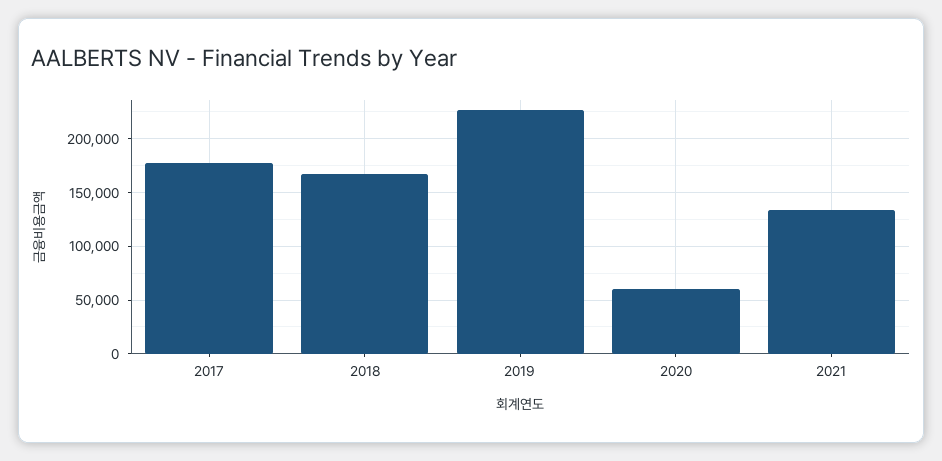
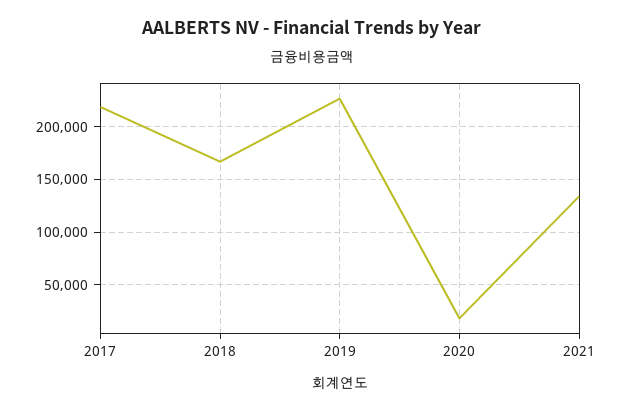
  {
-   "2017": 180000,
+   "2017": 220000,
    "2018": 170000,
    "2019": 230000,
-   "2020": 60000,
+   "2020": 20000,
    "2021": 130000
  }

